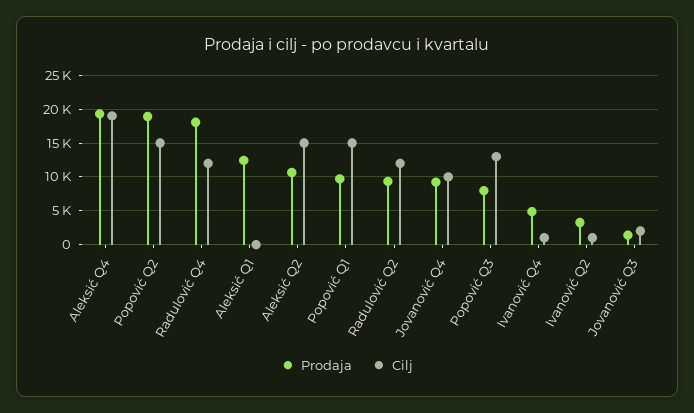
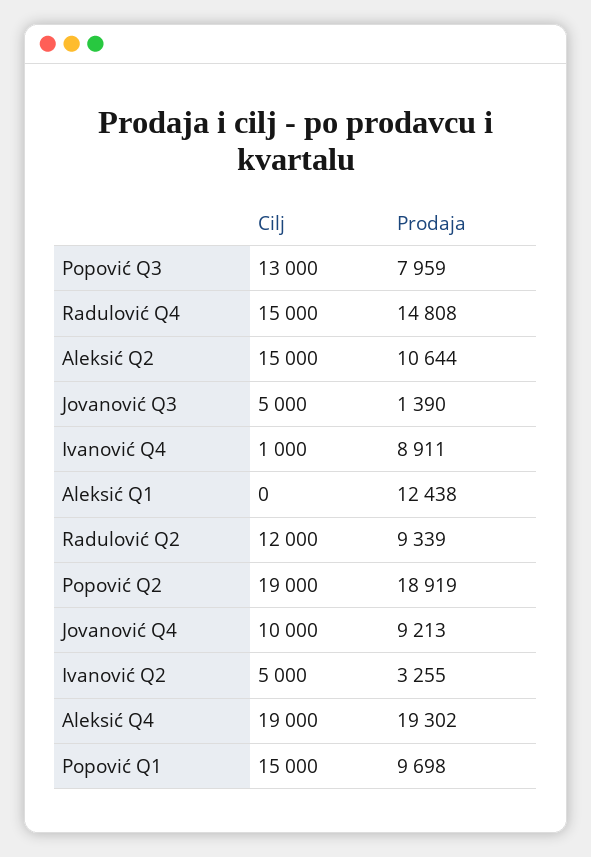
  {
    "Prodaja": {
      "Aleksić Q4": 19302,
      "Popović Q2": 18919,
-     "Radulović Q4": 18000,
+     "Radulović Q4": 14808,
      "Aleksić Q1": 12438,
      "Aleksić Q2": 10644,
      "Popović Q1": 9698,
      "Radulović Q2": 9339,
      "Jovanović Q4": 9213,
      "Popović Q3": 7959,
-     "Ivanović Q4": 5000,
+     "Ivanović Q4": 8911,
      "Ivanović Q2": 3255,
      "Jovanović Q3": 1390
    },
    "Cilj": {
      "Aleksić Q4": 19000,
-     "Popović Q2": 15000,
+     "Popović Q2": 19000,
-     "Radulović Q4": 12000,
+     "Radulović Q4": 15000,
      "Aleksić Q1": 0,
      "Aleksić Q2": 15000,
      "Popović Q1": 15000,
      "Radulović Q2": 12000,
      "Jovanović Q4": 10000,
      "Popović Q3": 13000,
      "Ivanović Q4": 1000,
-     "Ivanović Q2": 1000,
+     "Ivanović Q2": 5000,
-     "Jovanović Q3": 2000
+     "Jovanović Q3": 5000
    }
  }

